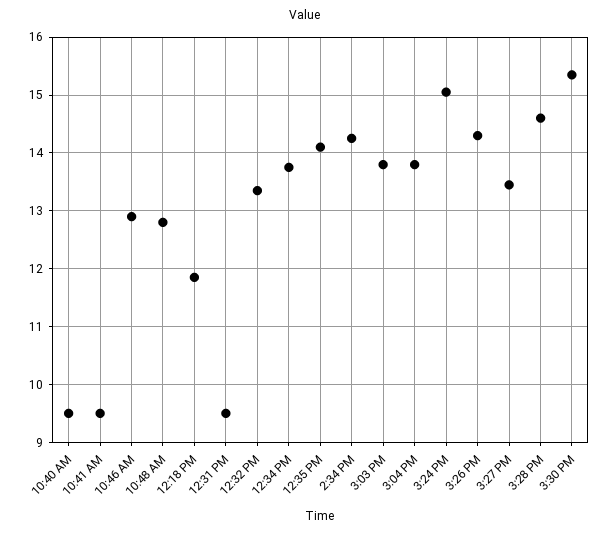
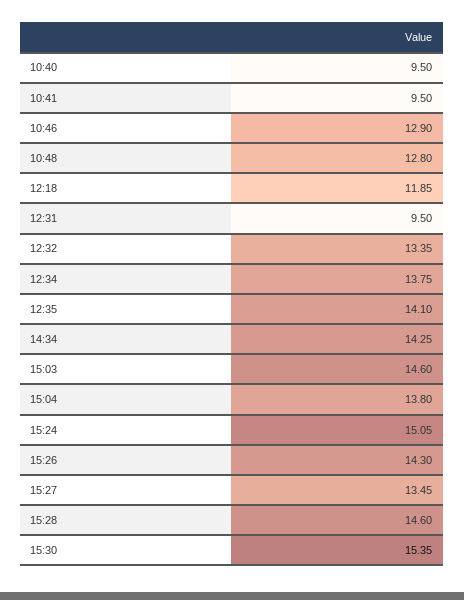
  {
    "10:40 AM": 9.5,
    "10:41 AM": 9.5,
    "10:46 AM": 12.9,
    "10:48 AM": 12.8,
    "12:18 PM": 11.85,
    "12:31 PM": 9.5,
    "12:32 PM": 13.35,
    "12:34 PM": 13.75,
    "12:35 PM": 14.1,
    "2:34 PM": 14.25,
-   "3:03 PM": 13.8,
+   "3:03 PM": 14.6,
    "3:04 PM": 13.8,
    "3:24 PM": 15.05,
    "3:26 PM": 14.3,
    "3:27 PM": 13.45,
    "3:28 PM": 14.6,
    "3:30 PM": 15.35
  }

